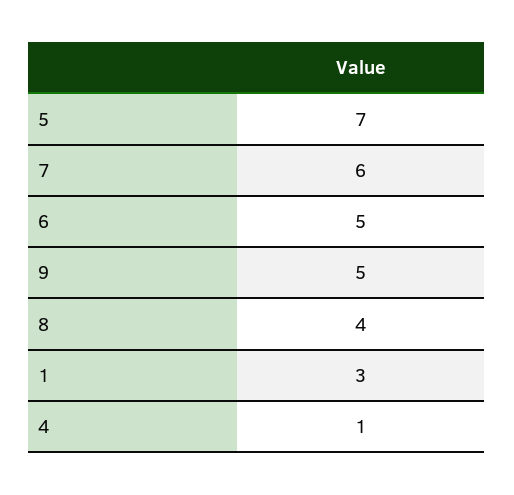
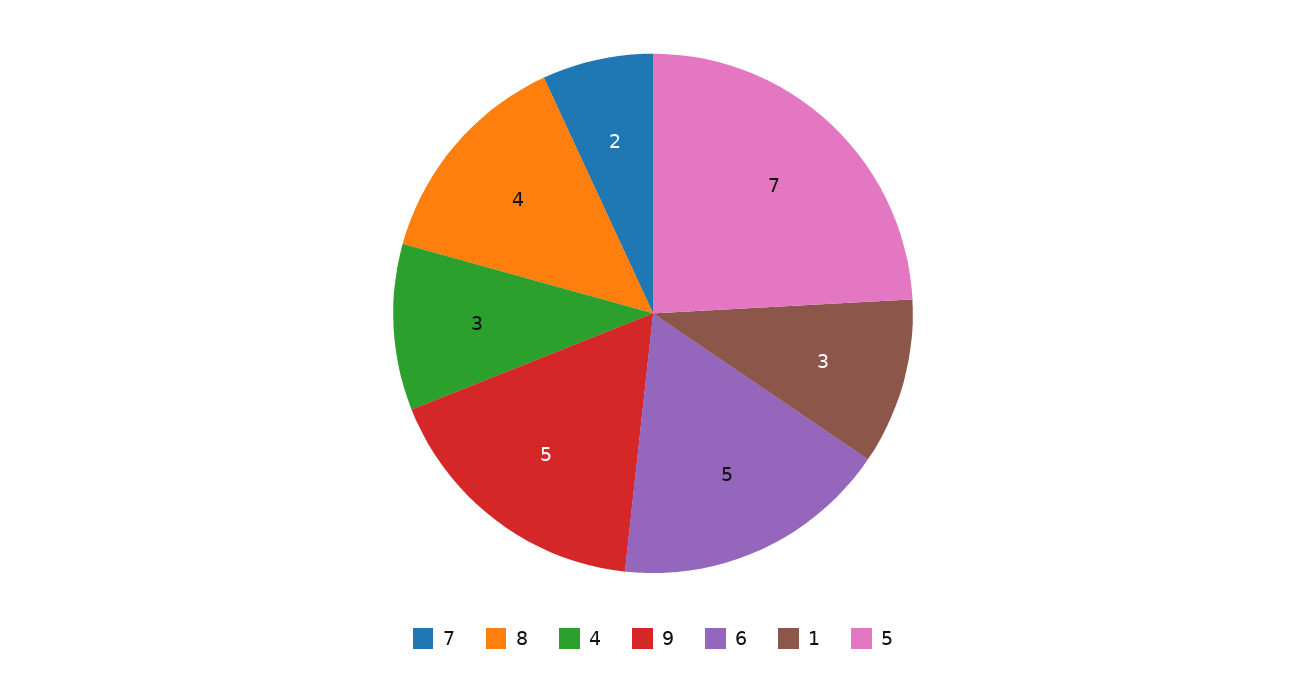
  {
    "5": 7,
-   "7": 6,
+   "7": 2,
    "6": 5,
    "9": 5,
    "8": 4,
    "1": 3,
-   "4": 1
+   "4": 3
  }

